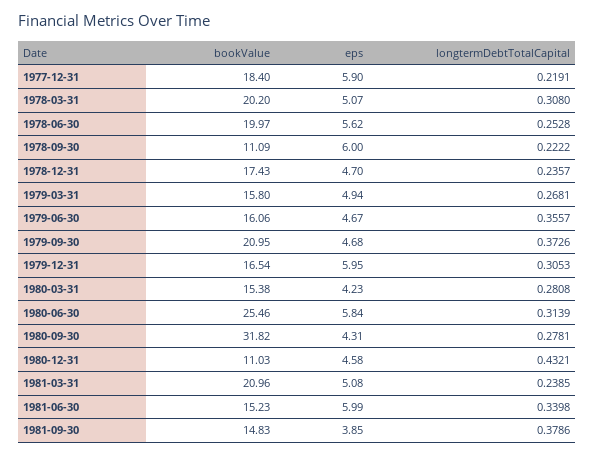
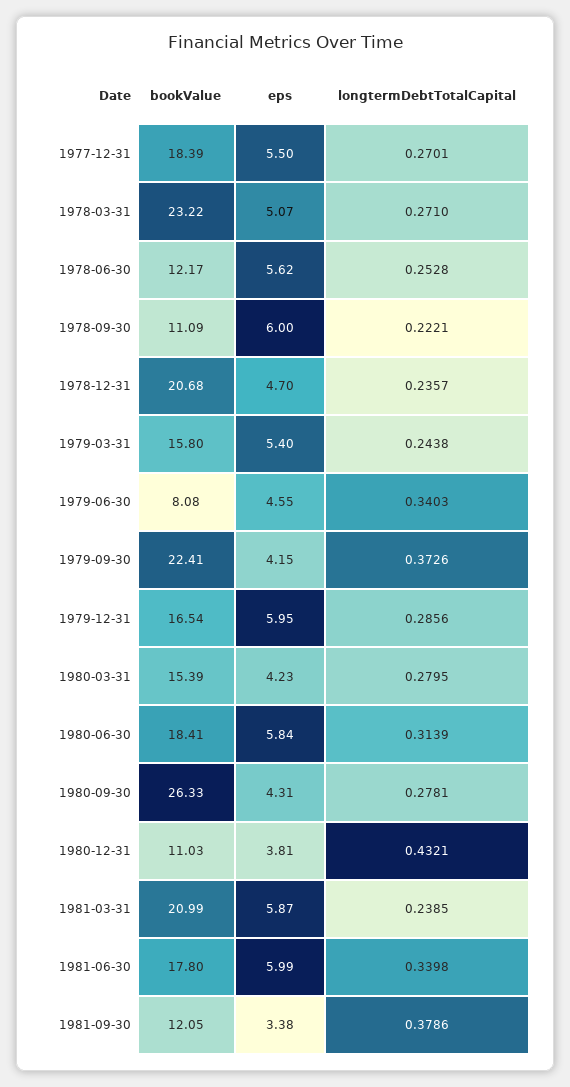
  {
    "bookValue": {
-     "1977-12-31": 18.4,
+     "1977-12-31": 18.39,
-     "1978-03-31": 20.2,
+     "1978-03-31": 23.22,
-     "1978-06-30": 19.97,
+     "1978-06-30": 12.17,
      "1978-09-30": 11.09,
-     "1978-12-31": 17.43,
+     "1978-12-31": 20.68,
      "1979-03-31": 15.8,
-     "1979-06-30": 16.06,
+     "1979-06-30": 8.08,
-     "1979-09-30": 20.95,
+     "1979-09-30": 22.41,
      "1979-12-31": 16.54,
-     "1980-03-31": 15.38,
+     "1980-03-31": 15.39,
-     "1980-06-30": 25.46,
+     "1980-06-30": 18.41,
-     "1980-09-30": 31.82,
+     "1980-09-30": 26.33,
      "1980-12-31": 11.03,
-     "1981-03-31": 20.96,
+     "1981-03-31": 20.99,
-     "1981-06-30": 15.23,
+     "1981-06-30": 17.8,
-     "1981-09-30": 14.83
+     "1981-09-30": 12.05
    },
    "eps": {
-     "1977-12-31": 5.9,
+     "1977-12-31": 5.5,
      "1978-03-31": 5.07,
      "1978-06-30": 5.62,
      "1978-09-30": 6,
      "1978-12-31": 4.7,
-     "1979-03-31": 4.94,
+     "1979-03-31": 5.4,
-     "1979-06-30": 4.67,
+     "1979-06-30": 4.55,
-     "1979-09-30": 4.68,
+     "1979-09-30": 4.15,
      "1979-12-31": 5.95,
      "1980-03-31": 4.23,
      "1980-06-30": 5.84,
      "1980-09-30": 4.31,
-     "1980-12-31": 4.58,
+     "1980-12-31": 3.81,
-     "1981-03-31": 5.08,
+     "1981-03-31": 5.87,
      "1981-06-30": 5.99,
-     "1981-09-30": 3.85
+     "1981-09-30": 3.38
    },
    "longtermDebtTotalCapital": {
-     "1977-12-31": 0.2191,
+     "1977-12-31": 0.2701,
-     "1978-03-31": 0.308,
+     "1978-03-31": 0.271,
      "1978-06-30": 0.2528,
-     "1978-09-30": 0.2222,
+     "1978-09-30": 0.2221,
      "1978-12-31": 0.2357,
-     "1979-03-31": 0.2681,
+     "1979-03-31": 0.2438,
-     "1979-06-30": 0.3557,
+     "1979-06-30": 0.3403,
      "1979-09-30": 0.3726,
-     "1979-12-31": 0.3053,
+     "1979-12-31": 0.2856,
-     "1980-03-31": 0.2808,
+     "1980-03-31": 0.2795,
      "1980-06-30": 0.3139,
      "1980-09-30": 0.2781,
      "1980-12-31": 0.4321,
      "1981-03-31": 0.2385,
      "1981-06-30": 0.3398,
      "1981-09-30": 0.3786
    }
  }

